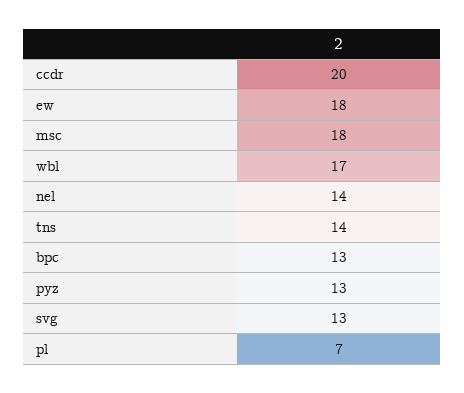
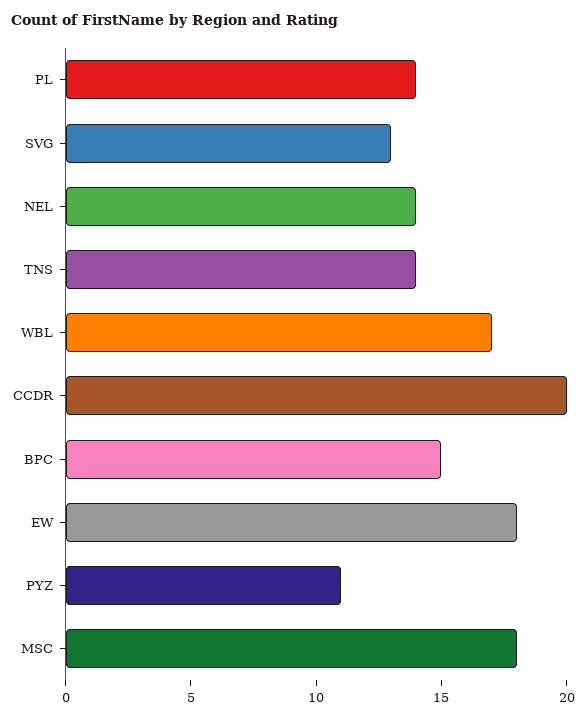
  {
    "ccdr": 20,
    "ew": 18,
    "msc": 18,
    "wbl": 17,
    "nel": 14,
    "tns": 14,
-   "bpc": 13,
+   "bpc": 15,
-   "pyz": 13,
+   "pyz": 11,
    "svg": 13,
-   "pl": 7
+   "pl": 14
  }

